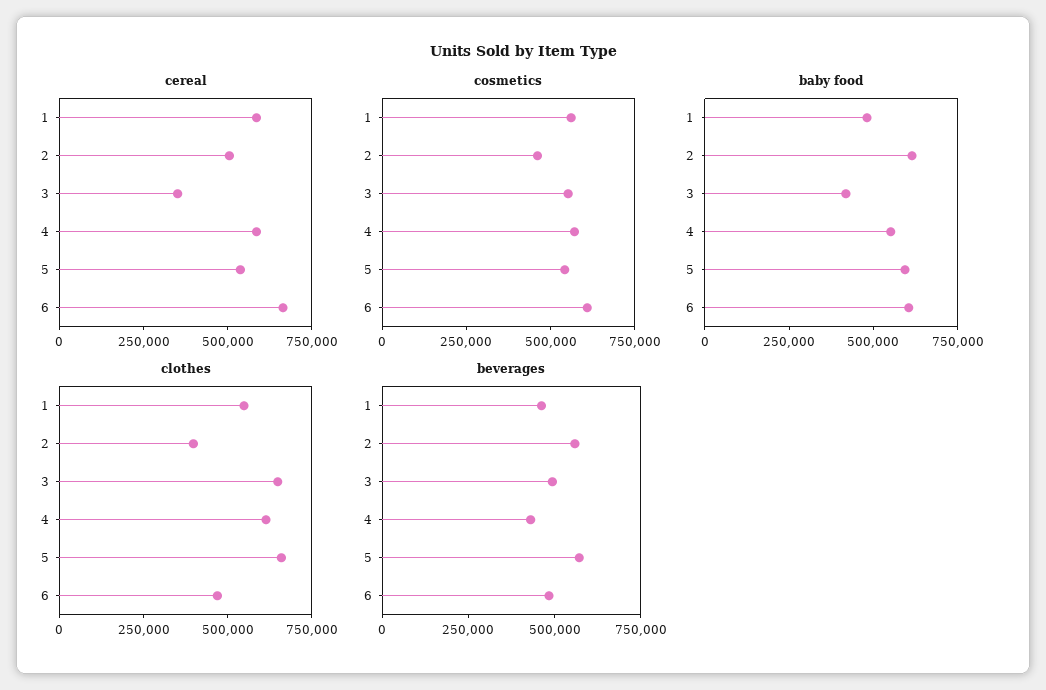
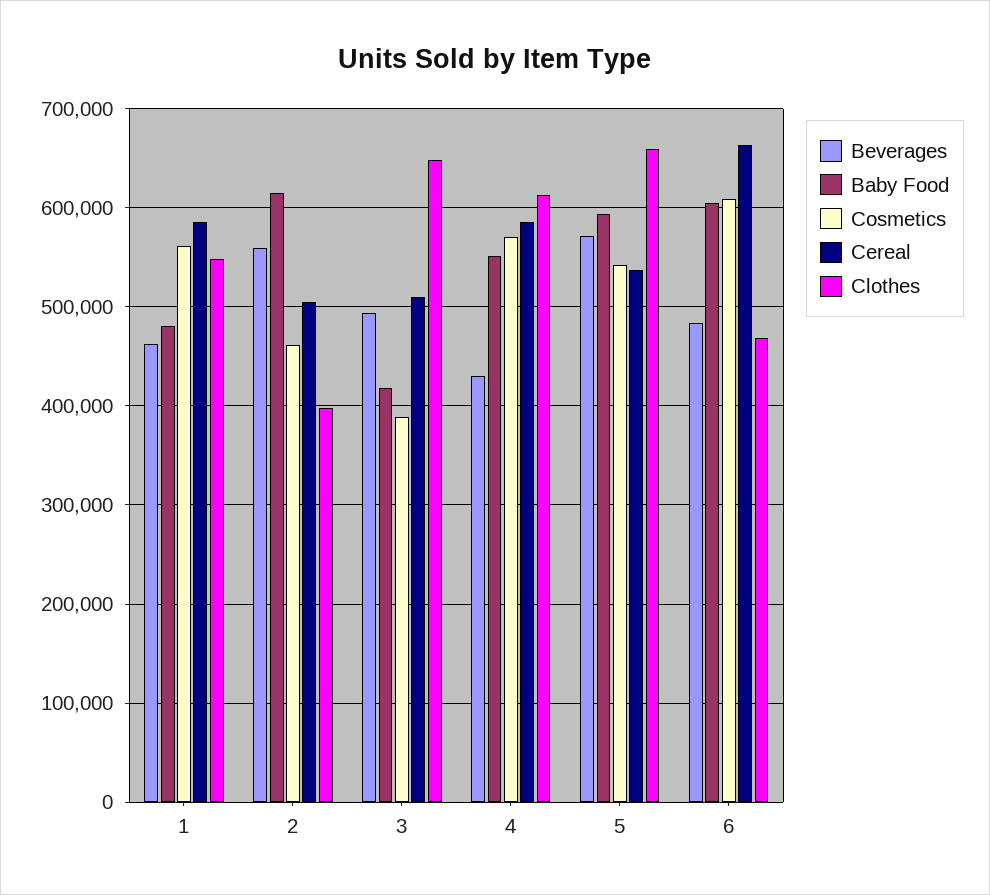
  {
    "cereal": {
      "1": 590000,
      "2": 500000,
-     "3": 350000,
+     "3": 510000,
      "4": 590000,
      "5": 540000,
      "6": 660000
    },
    "cosmetics": {
      "1": 560000,
      "2": 460000,
-     "3": 550000,
+     "3": 390000,
      "4": 570000,
      "5": 540000,
      "6": 610000
    },
    "baby food": {
      "1": 480000,
      "2": 610000,
      "3": 420000,
      "4": 550000,
      "5": 590000,
      "6": 610000
    },
    "clothes": {
      "1": 550000,
      "2": 400000,
      "3": 650000,
      "4": 610000,
      "5": 660000,
      "6": 470000
    },
    "beverages": {
      "1": 460000,
      "2": 560000,
      "3": 490000,
      "4": 430000,
      "5": 570000,
      "6": 480000
    }
  }

